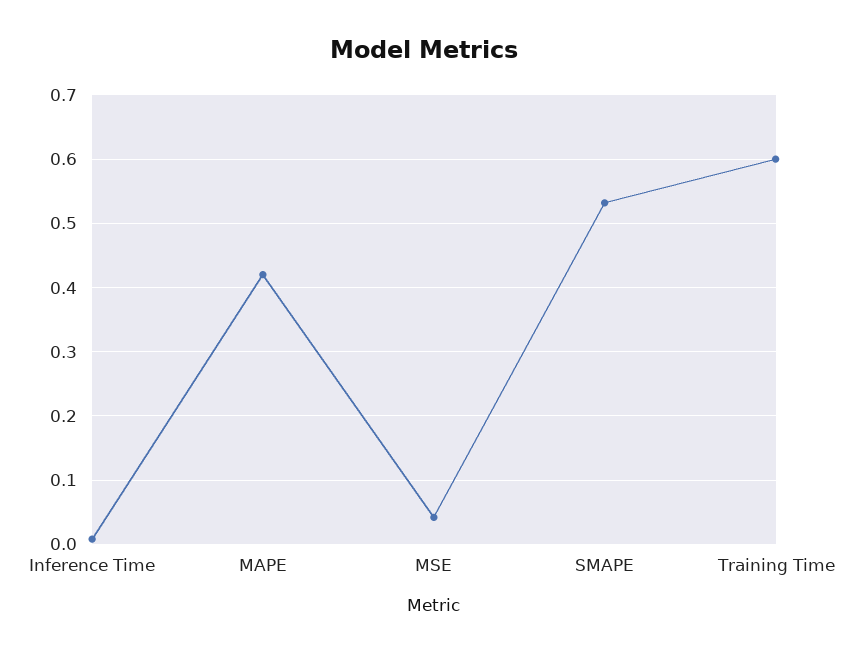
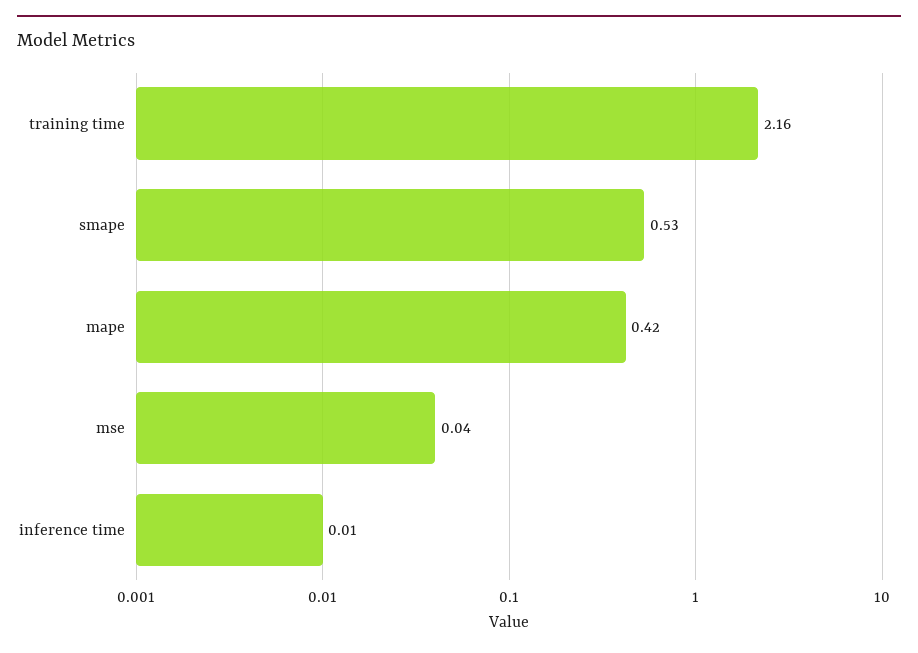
  {
    "Inference Time": 0.01,
    "MAPE": 0.42,
    "MSE": 0.04,
    "SMAPE": 0.53,
-   "Training Time": 0.6
+   "Training Time": 2.16
  }

